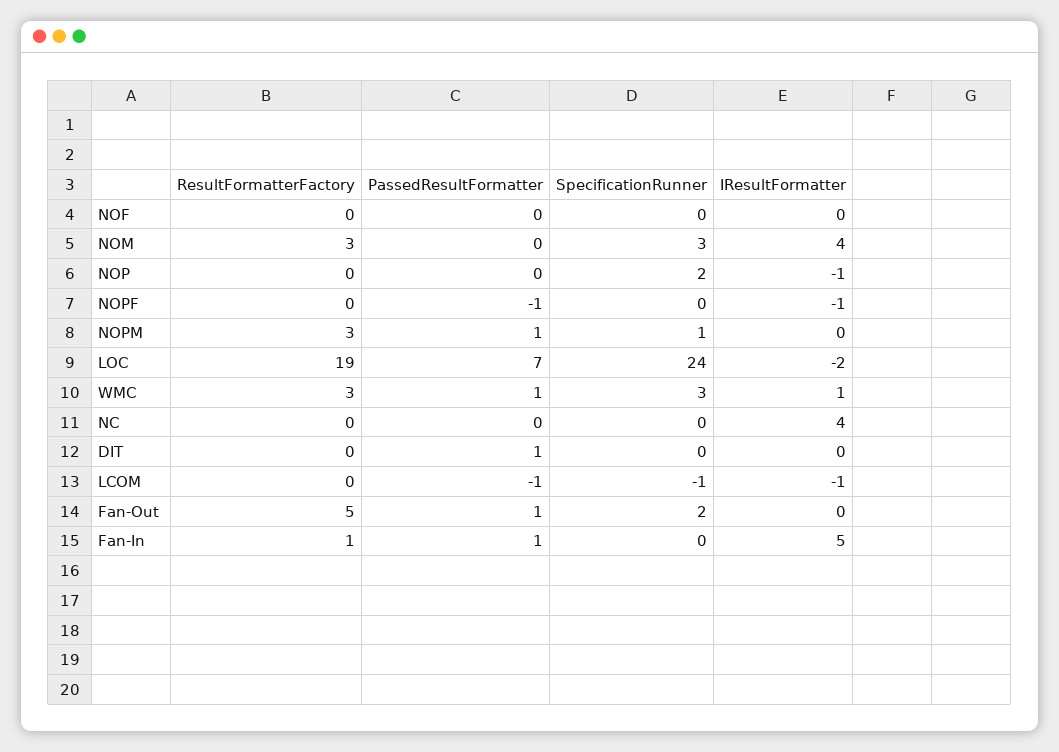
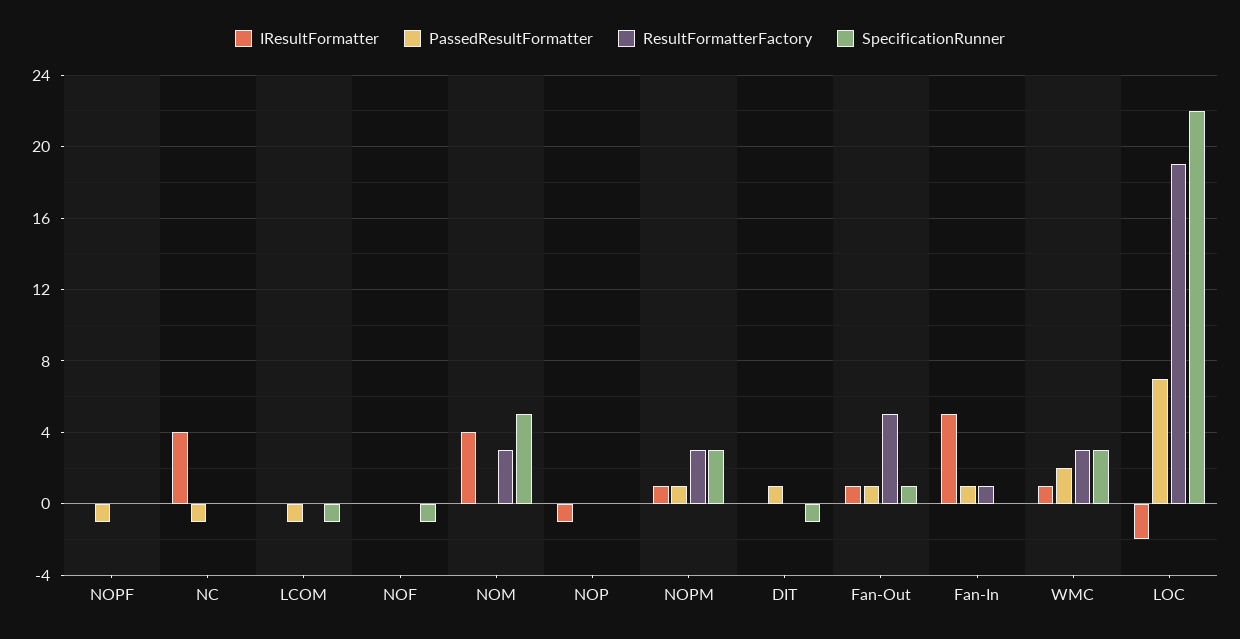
  {
    "ResultFormatterFactory": {
      "NOF": 0,
      "NOM": 3,
      "NOP": 0,
      "NOPF": 0,
      "NOPM": 3,
      "LOC": 19,
      "WMC": 3,
      "NC": 0,
      "DIT": 0,
      "LCOM": 0,
      "Fan-Out": 5,
      "Fan-In": 1
    },
    "PassedResultFormatter": {
      "NOF": 0,
      "NOM": 0,
      "NOP": 0,
      "NOPF": -1,
      "NOPM": 1,
      "LOC": 7,
-     "WMC": 1,
+     "WMC": 2,
-     "NC": 0,
+     "NC": -1,
      "DIT": 1,
      "LCOM": -1,
      "Fan-Out": 1,
      "Fan-In": 1
    },
    "SpecificationRunner": {
-     "NOF": 0,
+     "NOF": -1,
-     "NOM": 3,
+     "NOM": 5,
-     "NOP": 2,
+     "NOP": 0,
      "NOPF": 0,
-     "NOPM": 1,
+     "NOPM": 3,
-     "LOC": 24,
+     "LOC": 22,
      "WMC": 3,
      "NC": 0,
-     "DIT": 0,
+     "DIT": -1,
      "LCOM": -1,
-     "Fan-Out": 2,
+     "Fan-Out": 1,
      "Fan-In": 0
    },
    "IResultFormatter": {
      "NOF": 0,
      "NOM": 4,
      "NOP": -1,
-     "NOPF": -1,
+     "NOPF": 0,
-     "NOPM": 0,
+     "NOPM": 1,
      "LOC": -2,
      "WMC": 1,
      "NC": 4,
      "DIT": 0,
-     "LCOM": -1,
+     "LCOM": 0,
-     "Fan-Out": 0,
+     "Fan-Out": 1,
      "Fan-In": 5
    }
  }

